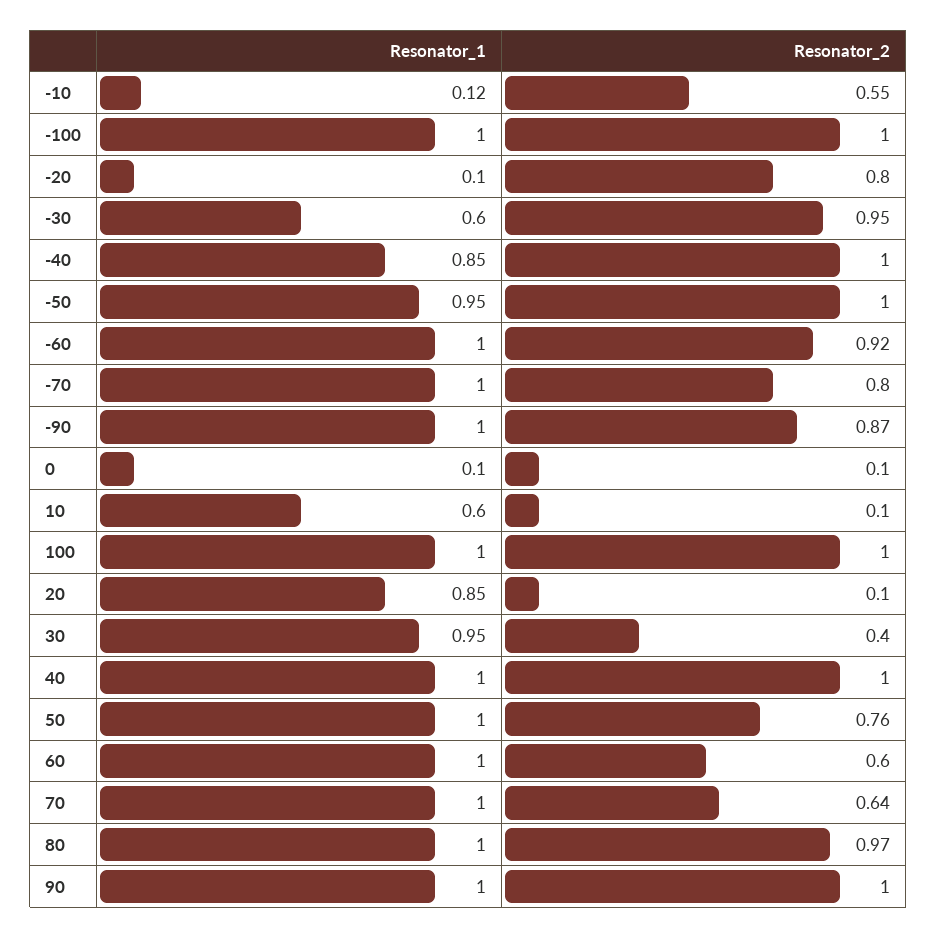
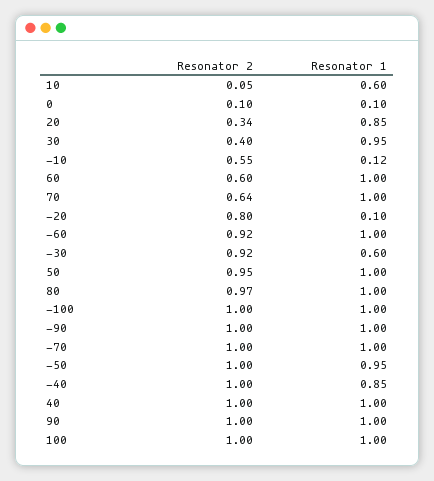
  {
    "Resonator_1": {
      "-10": 0.12,
      "-100": 1,
      "-20": 0.1,
      "-30": 0.6,
      "-40": 0.85,
      "-50": 0.95,
      "-60": 1,
      "-70": 1,
      "-90": 1,
      "0": 0.1,
      "10": 0.6,
      "100": 1,
      "20": 0.85,
      "30": 0.95,
      "40": 1,
      "50": 1,
      "60": 1,
      "70": 1,
      "80": 1,
      "90": 1
    },
    "Resonator_2": {
      "-10": 0.55,
      "-100": 1,
      "-20": 0.8,
-     "-30": 0.95,
+     "-30": 0.92,
      "-40": 1,
      "-50": 1,
      "-60": 0.92,
-     "-70": 0.8,
+     "-70": 1,
-     "-90": 0.87,
+     "-90": 1,
      "0": 0.1,
-     "10": 0.1,
+     "10": 0.05,
      "100": 1,
-     "20": 0.1,
+     "20": 0.34,
      "30": 0.4,
      "40": 1,
-     "50": 0.76,
+     "50": 0.95,
      "60": 0.6,
      "70": 0.64,
      "80": 0.97,
      "90": 1
    }
  }

